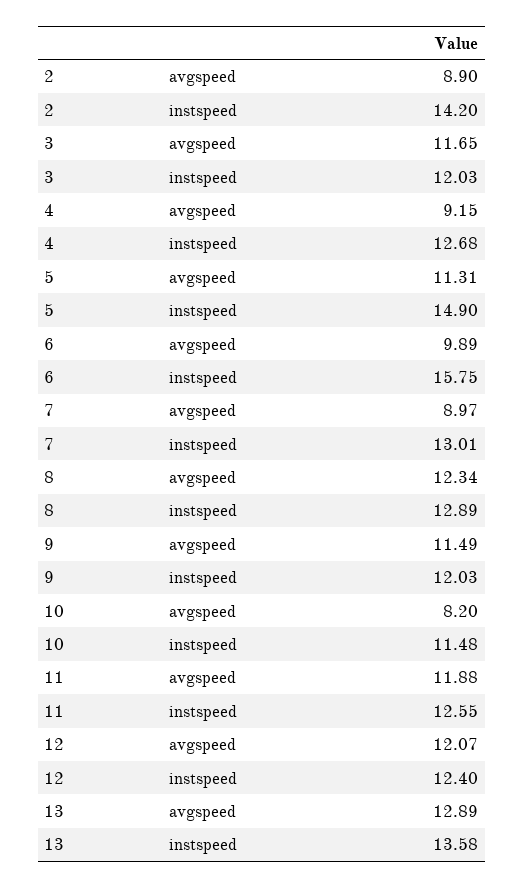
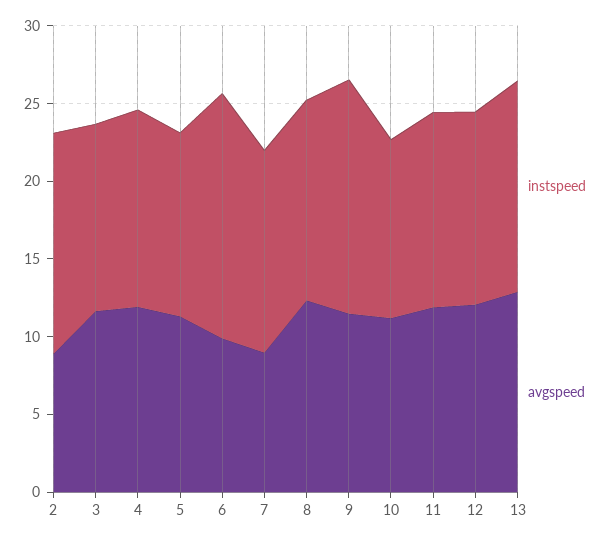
  {
    "avgspeed": {
      "2": 8.9,
      "3": 11.65,
-     "4": 9.15,
+     "4": 12,
      "5": 11.31,
      "6": 9.89,
      "7": 8.97,
      "8": 12.34,
      "9": 11.49,
-     "10": 8.2,
+     "10": 11,
      "11": 11.88,
      "12": 12.07,
      "13": 12.89
    },
    "instspeed": {
      "2": 14.2,
      "3": 12.03,
      "4": 12.68,
-     "5": 14.9,
+     "5": 12,
      "6": 15.75,
      "7": 13.01,
      "8": 12.89,
-     "9": 12.03,
+     "9": 15,
      "10": 11.48,
      "11": 12.55,
      "12": 12.4,
      "13": 13.58
    }
  }

